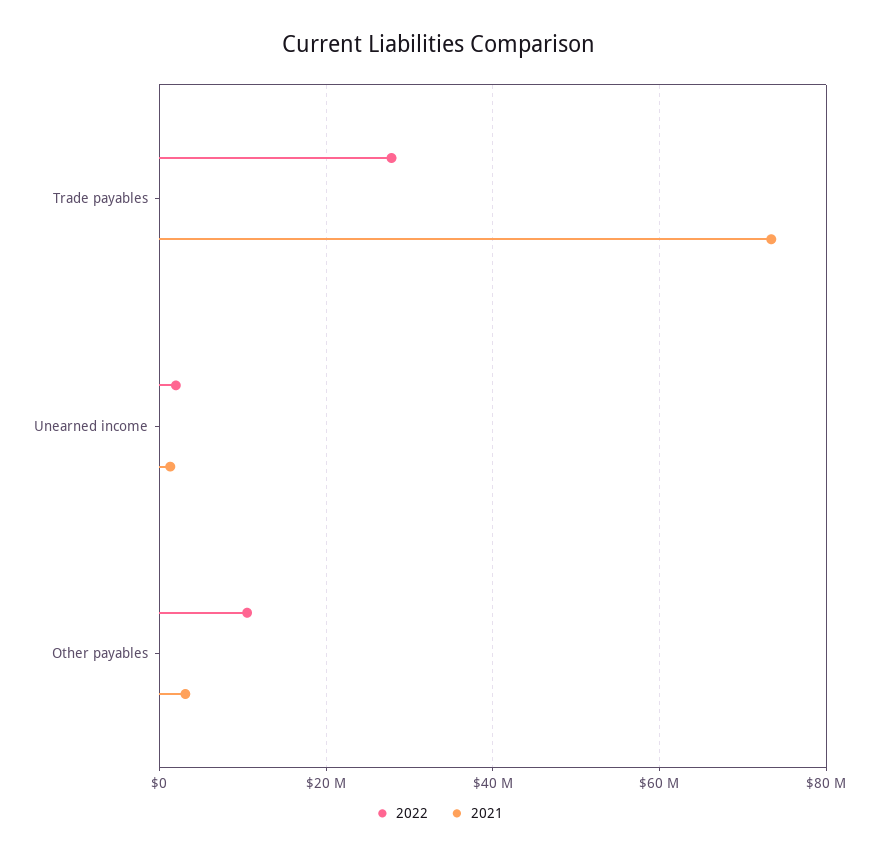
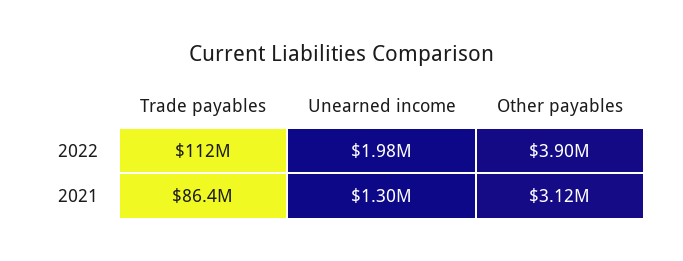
  {
    "2022": {
-     "Trade payables": 28000000,
+     "Trade payables": 112000000,
      "Unearned income": 1980000,
-     "Other payables": 10000000
+     "Other payables": 3900000
    },
    "2021": {
-     "Trade payables": 74000000,
+     "Trade payables": 86400000,
      "Unearned income": 1300000,
      "Other payables": 3120000
    }
  }

